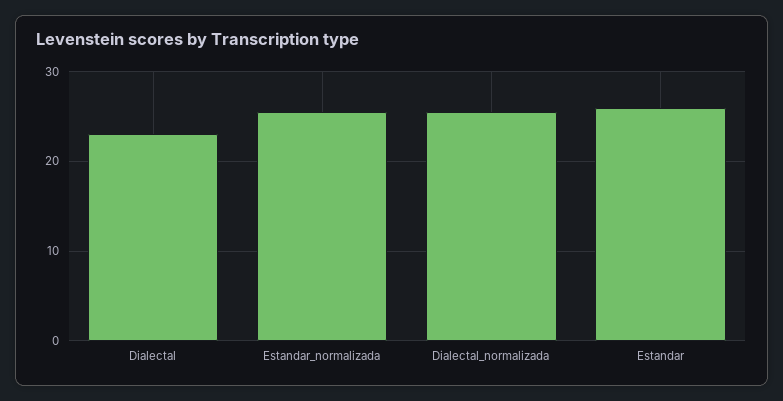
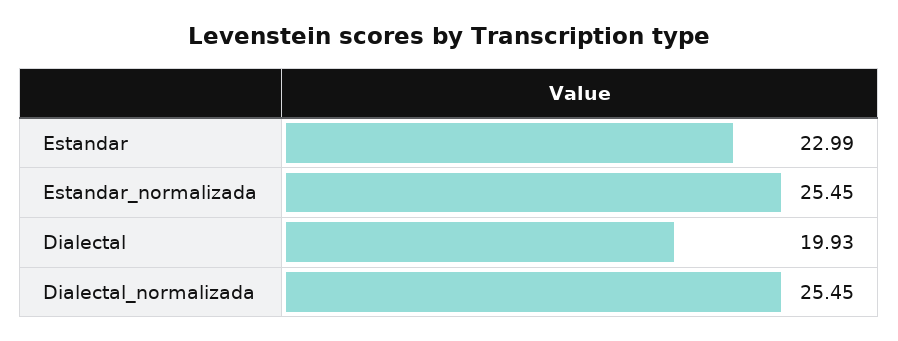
  {
-   "Dialectal": 23,
+   "Dialectal": 19.93,
    "Estandar_normalizada": 25.45,
    "Dialectal_normalizada": 25.45,
-   "Estandar": 26
+   "Estandar": 22.99
  }

